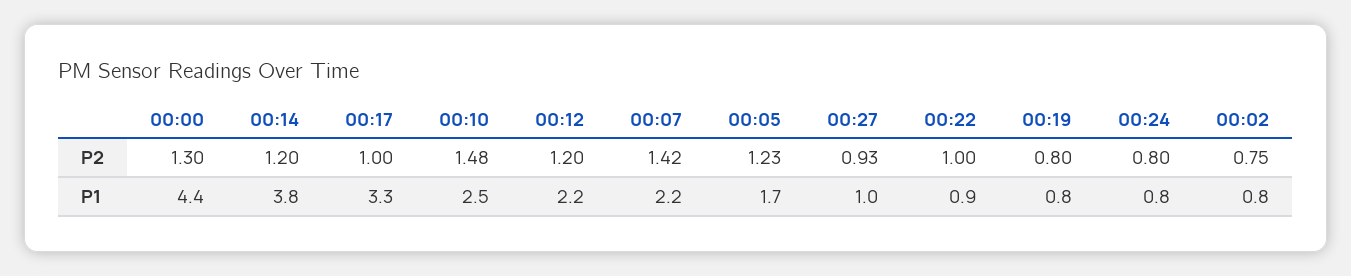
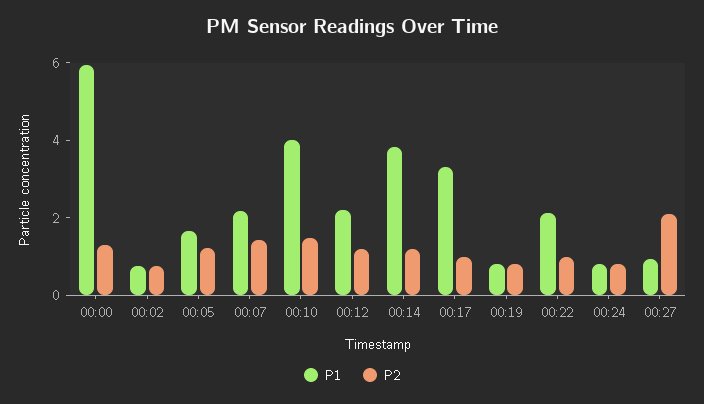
  {
    "P2": {
      "00:00": 1.3,
      "00:14": 1.2,
      "00:17": 1,
      "00:10": 1.48,
      "00:12": 1.2,
      "00:07": 1.42,
      "00:05": 1.23,
-     "00:27": 0.93,
+     "00:27": 2,
      "00:22": 1,
      "00:19": 0.8,
      "00:24": 0.8,
      "00:02": 0.75
    },
    "P1": {
-     "00:00": 4.4,
+     "00:00": 6,
      "00:14": 3.8,
      "00:17": 3.3,
-     "00:10": 2.5,
+     "00:10": 4,
      "00:12": 2.2,
      "00:07": 2.2,
      "00:05": 1.7,
      "00:27": 1,
-     "00:22": 0.9,
+     "00:22": 2,
      "00:19": 0.8,
      "00:24": 0.8,
      "00:02": 0.8
    }
  }

